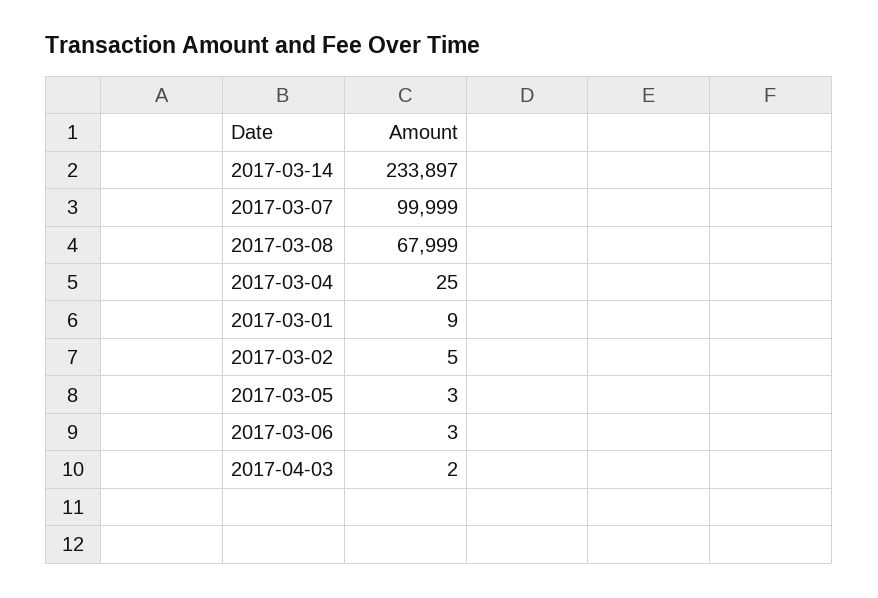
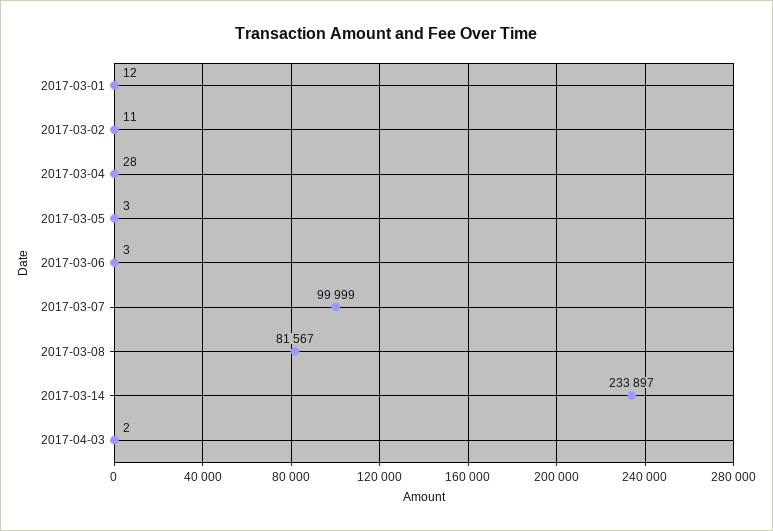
  {
    "2017-03-14": 233897,
    "2017-03-07": 99999,
-   "2017-03-08": 67999,
+   "2017-03-08": 81567,
-   "2017-03-04": 25,
+   "2017-03-04": 28,
-   "2017-03-01": 9,
+   "2017-03-01": 12,
-   "2017-03-02": 5,
+   "2017-03-02": 11,
    "2017-03-05": 3,
    "2017-03-06": 3,
    "2017-04-03": 2
  }

